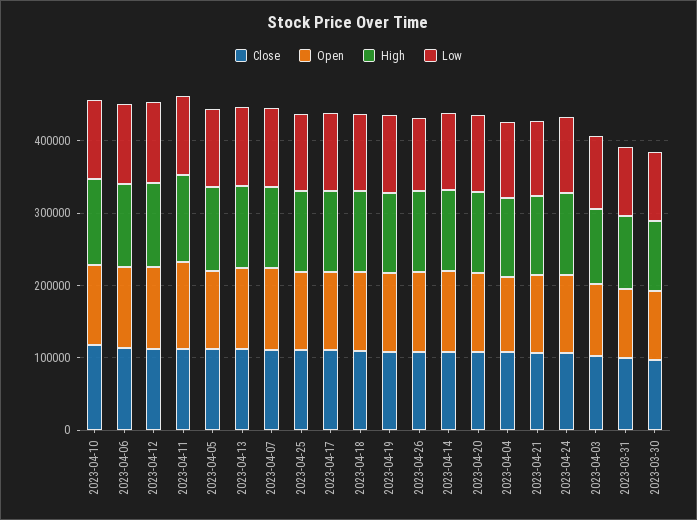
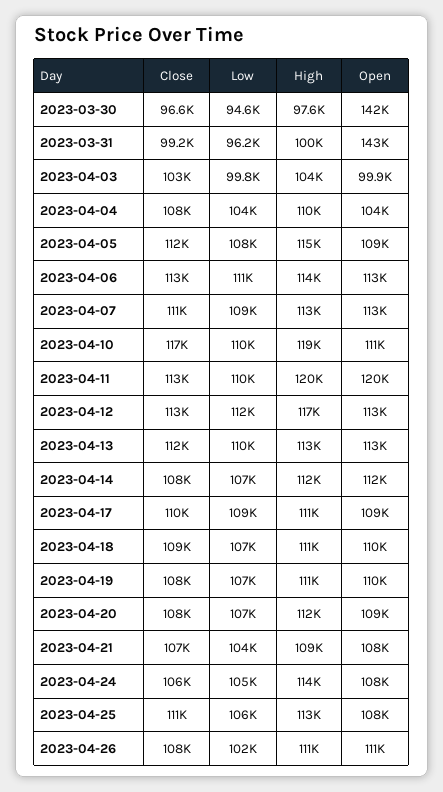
  {
    "Close": {
      "2023-04-10": 117000,
      "2023-04-06": 113000,
      "2023-04-12": 113000,
      "2023-04-11": 113000,
      "2023-04-05": 112000,
      "2023-04-13": 112000,
      "2023-04-07": 111000,
      "2023-04-25": 111000,
      "2023-04-17": 110000,
      "2023-04-18": 109000,
      "2023-04-19": 108000,
      "2023-04-26": 108000,
      "2023-04-14": 108000,
      "2023-04-20": 108000,
      "2023-04-04": 108000,
      "2023-04-21": 107000,
      "2023-04-24": 106000,
      "2023-04-03": 103000,
      "2023-03-31": 99200,
      "2023-03-30": 96600
    },
    "Open": {
      "2023-04-10": 111000,
      "2023-04-06": 113000,
      "2023-04-12": 113000,
      "2023-04-11": 120000,
      "2023-04-05": 109000,
      "2023-04-13": 113000,
      "2023-04-07": 113000,
      "2023-04-25": 108000,
      "2023-04-17": 109000,
      "2023-04-18": 110000,
      "2023-04-19": 110000,
      "2023-04-26": 111000,
      "2023-04-14": 112000,
      "2023-04-20": 109000,
      "2023-04-04": 104000,
      "2023-04-21": 108000,
      "2023-04-24": 108000,
      "2023-04-03": 99900,
-     "2023-03-31": 100000,
+     "2023-03-31": 143000,
-     "2023-03-30": 100000
+     "2023-03-30": 142000
    },
    "High": {
      "2023-04-10": 119000,
      "2023-04-06": 114000,
      "2023-04-12": 117000,
      "2023-04-11": 120000,
      "2023-04-05": 115000,
      "2023-04-13": 113000,
      "2023-04-07": 113000,
      "2023-04-25": 113000,
      "2023-04-17": 111000,
      "2023-04-18": 111000,
      "2023-04-19": 111000,
      "2023-04-26": 111000,
      "2023-04-14": 112000,
      "2023-04-20": 112000,
      "2023-04-04": 110000,
      "2023-04-21": 109000,
      "2023-04-24": 114000,
      "2023-04-03": 104000,
      "2023-03-31": 100000,
      "2023-03-30": 97600
    },
    "Low": {
      "2023-04-10": 110000,
      "2023-04-06": 111000,
      "2023-04-12": 112000,
      "2023-04-11": 110000,
      "2023-04-05": 108000,
      "2023-04-13": 110000,
      "2023-04-07": 109000,
      "2023-04-25": 106000,
      "2023-04-17": 109000,
      "2023-04-18": 107000,
      "2023-04-19": 107000,
      "2023-04-26": 102000,
      "2023-04-14": 107000,
      "2023-04-20": 107000,
      "2023-04-04": 104000,
      "2023-04-21": 104000,
      "2023-04-24": 105000,
      "2023-04-03": 99800,
      "2023-03-31": 96200,
      "2023-03-30": 94600
    }
  }

